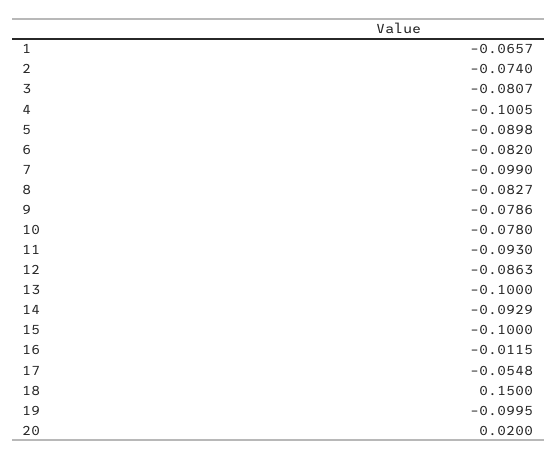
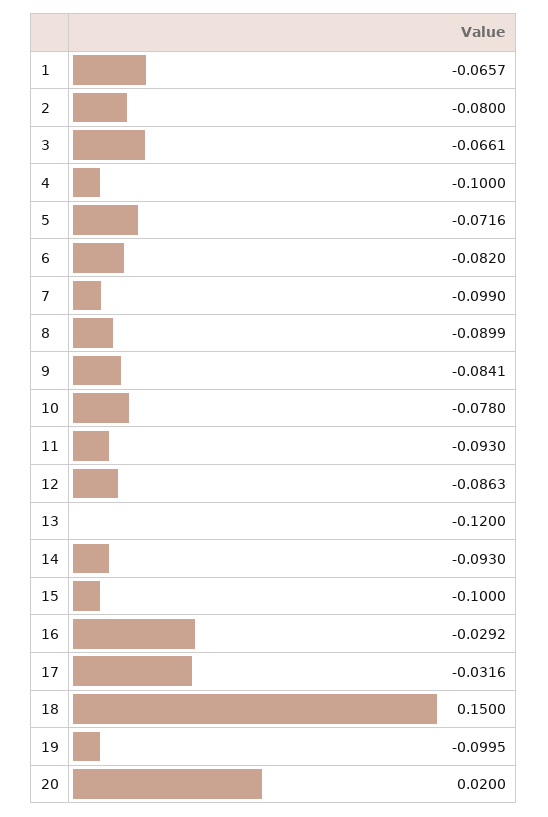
  {
    "1": -0.0657,
-   "2": -0.074,
+   "2": -0.08,
-   "3": -0.0807,
+   "3": -0.0661,
-   "4": -0.1005,
+   "4": -0.1,
-   "5": -0.0898,
+   "5": -0.0716,
    "6": -0.082,
    "7": -0.099,
-   "8": -0.0827,
+   "8": -0.0899,
-   "9": -0.0786,
+   "9": -0.0841,
    "10": -0.078,
    "11": -0.093,
    "12": -0.0863,
-   "13": -0.1,
+   "13": -0.12,
-   "14": -0.0929,
+   "14": -0.093,
    "15": -0.1,
-   "16": -0.0115,
+   "16": -0.0292,
-   "17": -0.0548,
+   "17": -0.0316,
    "18": 0.15,
    "19": -0.0995,
    "20": 0.02
  }

